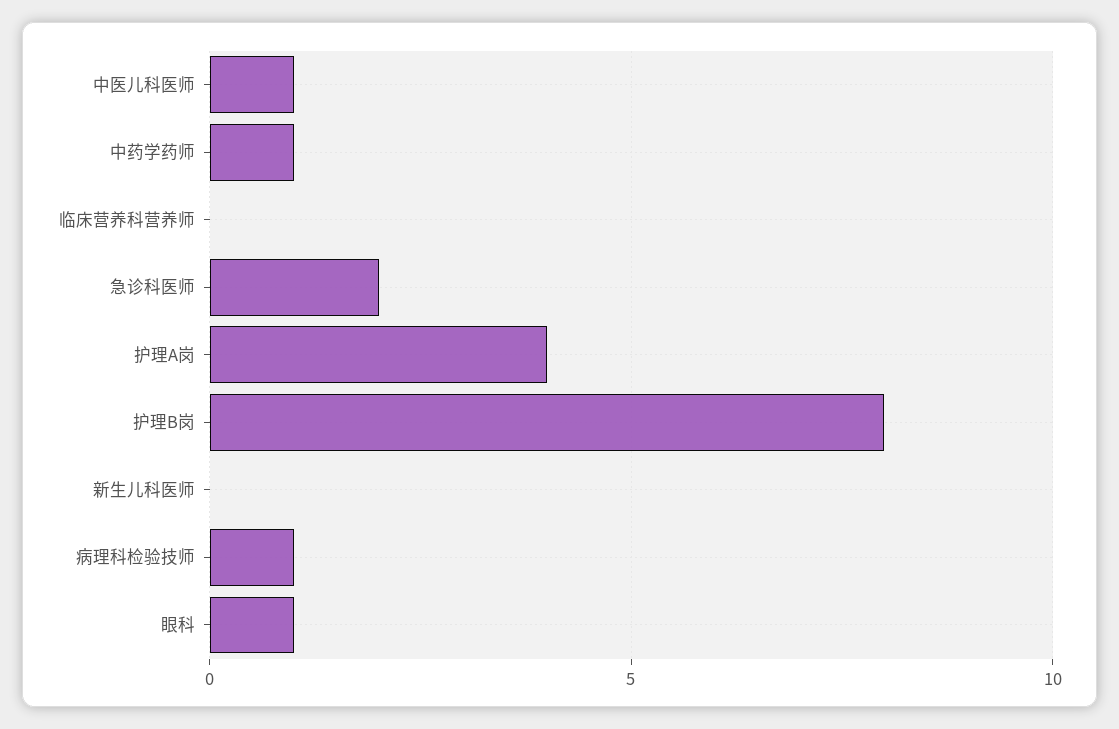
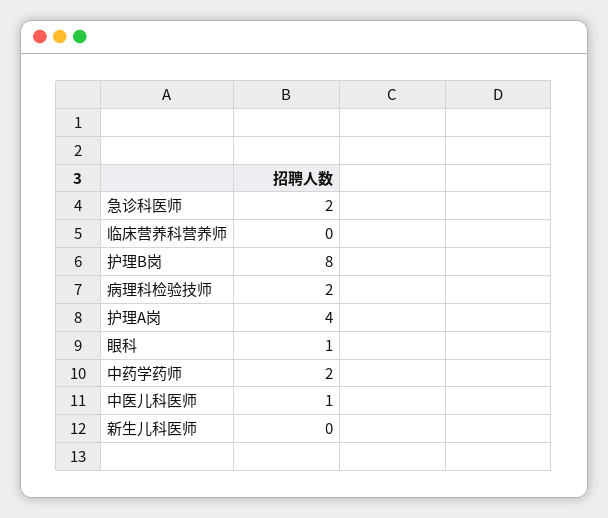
  {
    "中医儿科医师": 1,
-   "中药学药师": 1,
+   "中药学药师": 2,
    "临床营养科营养师": 0,
    "急诊科医师": 2,
    "护理A岗": 4,
    "护理B岗": 8,
    "新生儿科医师": 0,
-   "病理科检验技师": 1,
+   "病理科检验技师": 2,
    "眼科": 1
  }

